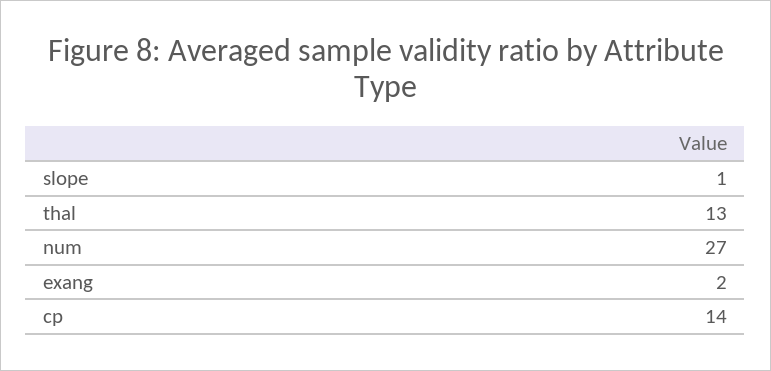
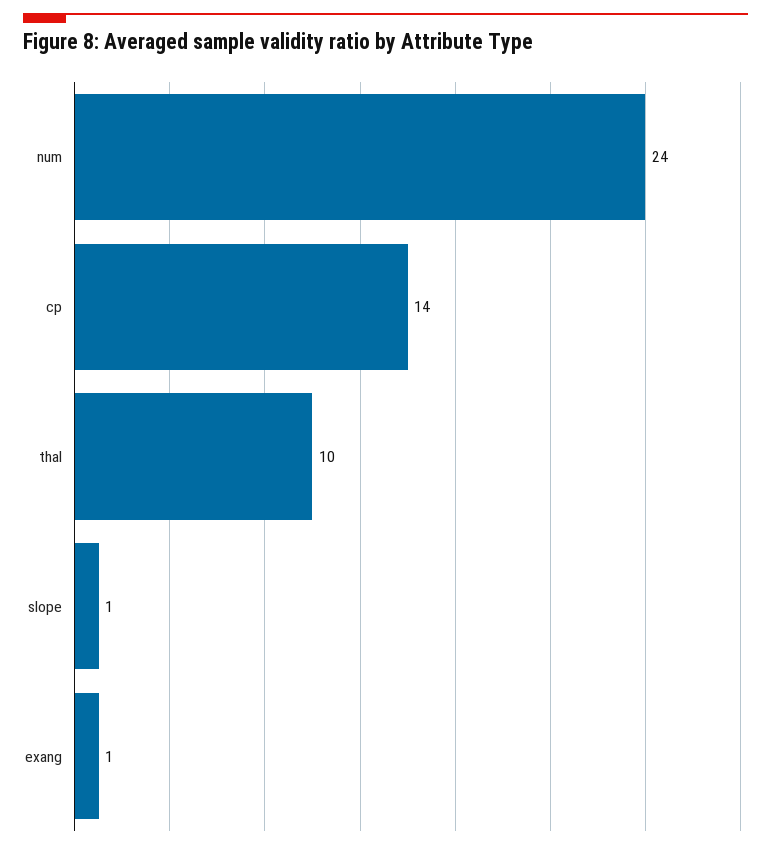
  {
    "slope": 1,
-   "thal": 13,
+   "thal": 10,
-   "num": 27,
+   "num": 24,
-   "exang": 2,
+   "exang": 1,
    "cp": 14
  }

